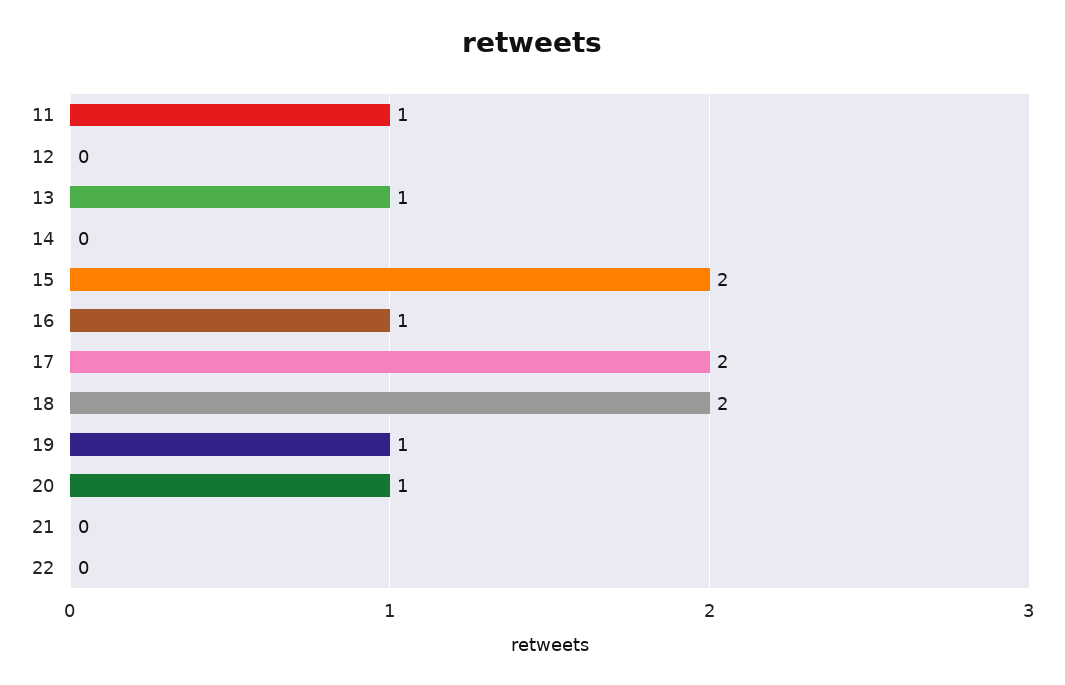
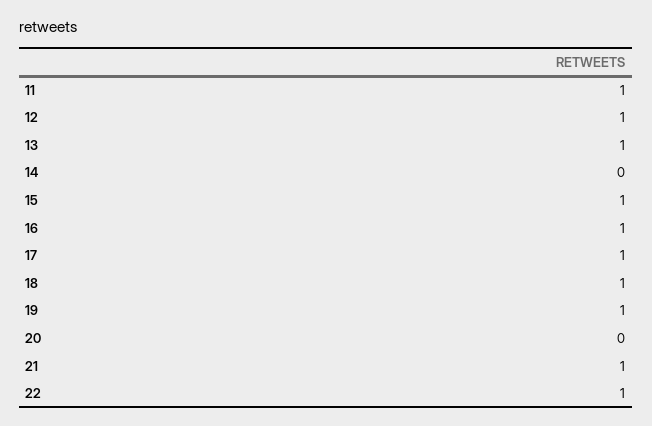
  {
    "11": 1,
-   "12": 0,
+   "12": 1,
    "13": 1,
    "14": 0,
-   "15": 2,
+   "15": 1,
    "16": 1,
-   "17": 2,
+   "17": 1,
-   "18": 2,
+   "18": 1,
    "19": 1,
-   "20": 1,
+   "20": 0,
-   "21": 0,
+   "21": 1,
-   "22": 0
+   "22": 1
  }

